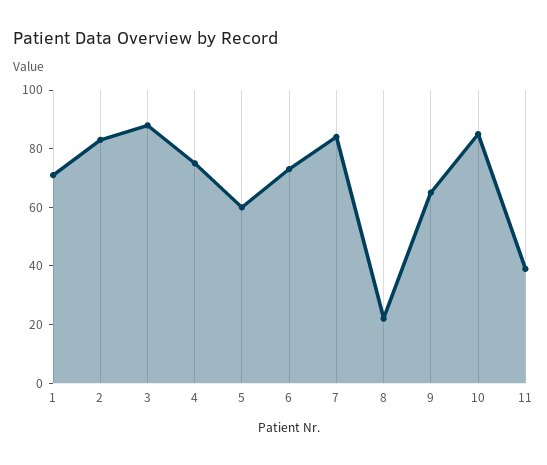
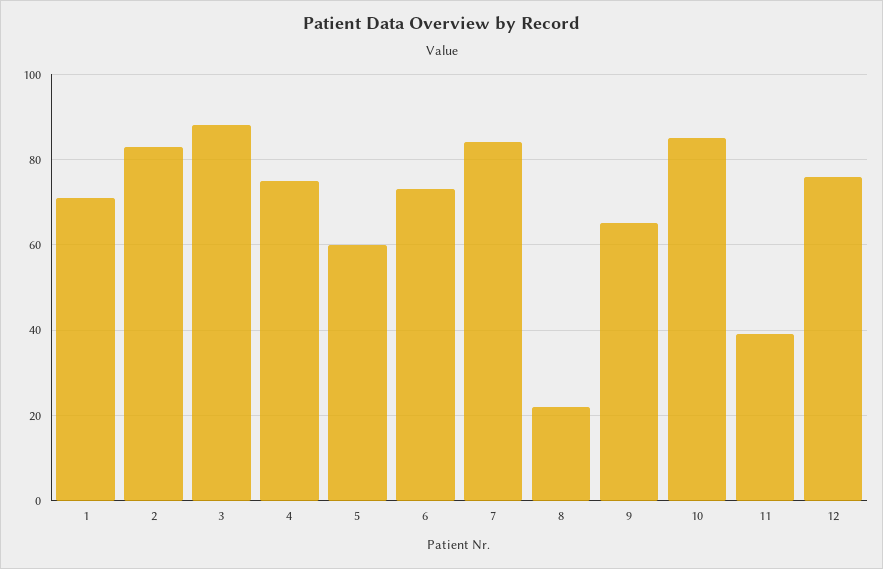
  {
    "1": 70,
    "2": 85,
    "3": 90,
    "4": 75,
    "5": 60,
    "6": 75,
    "7": 85,
    "8": 20,
    "9": 65,
    "10": 85,
-   "11": 40
+   "11": 40,
+   "12": 75
  }

